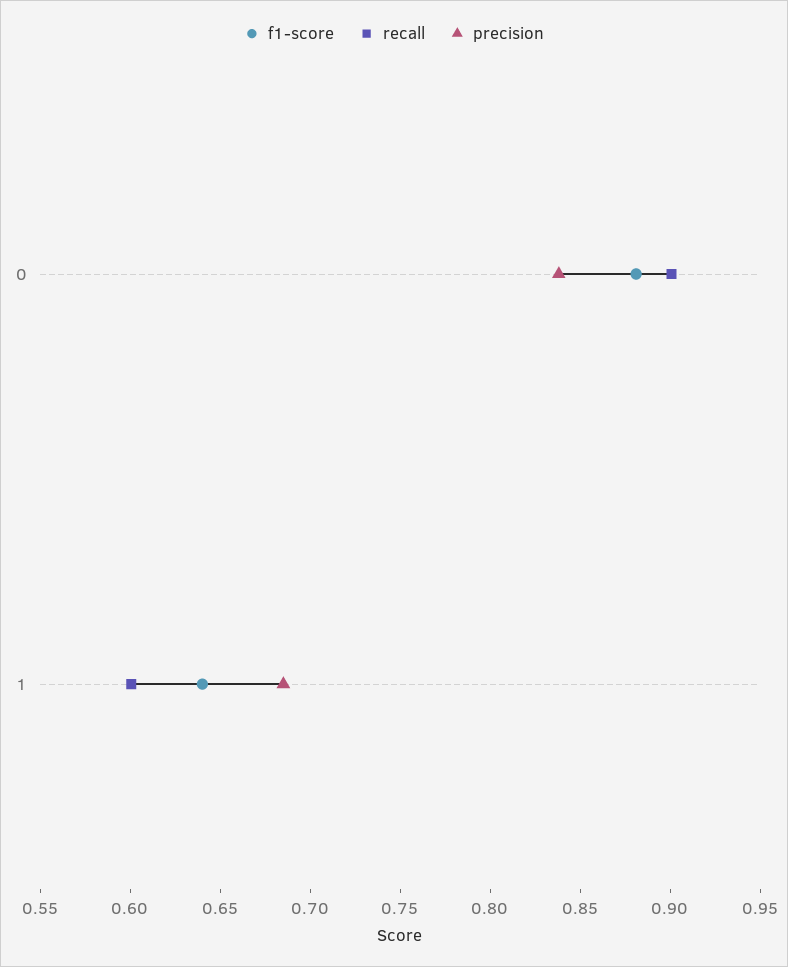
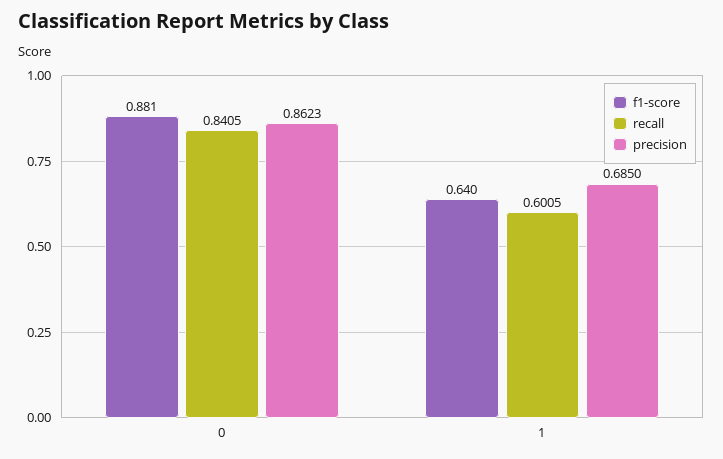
  {
    "f1-score": {
      "0": 0.881,
      "1": 0.64
    },
    "recall": {
-     "0": 0.9,
+     "0": 0.8405,
      "1": 0.6005
    },
    "precision": {
-     "0": 0.84,
+     "0": 0.8623,
      "1": 0.685
    }
  }

